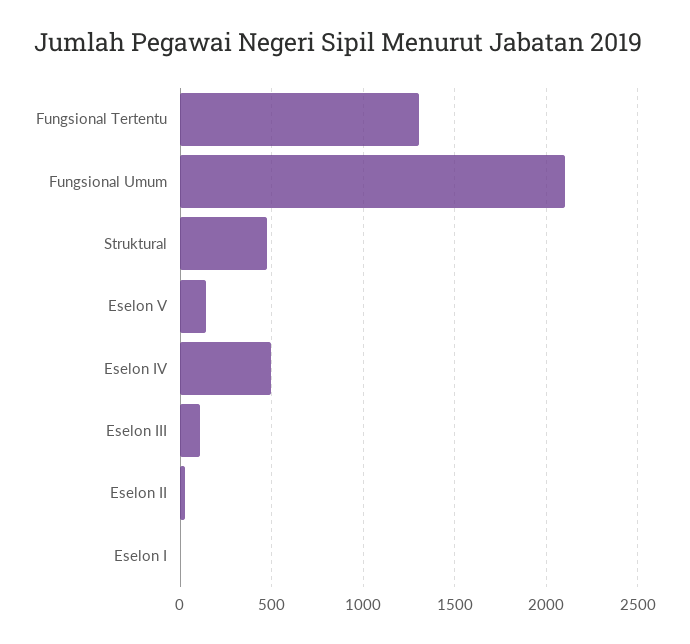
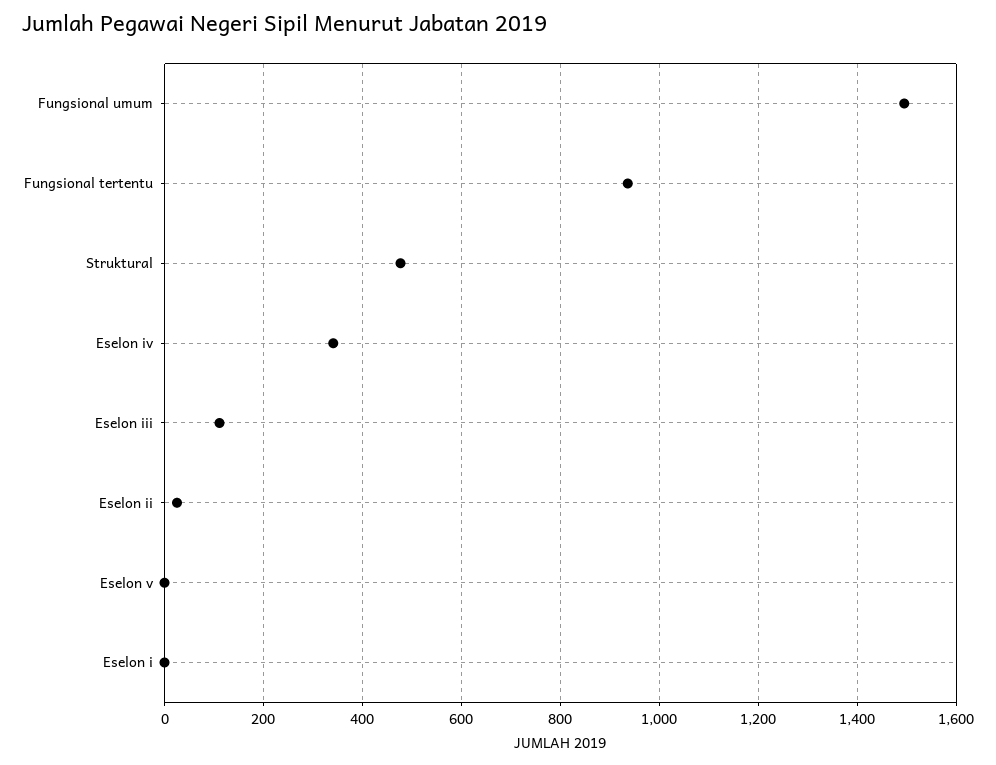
  {
-   "Fungsional Tertentu": 1300,
+   "Fungsional Tertentu": 940,
-   "Fungsional Umum": 2100,
+   "Fungsional Umum": 1500,
    "Struktural": 480,
-   "Eselon V": 150,
+   "Eselon V": 0,
-   "Eselon IV": 500,
+   "Eselon IV": 340,
    "Eselon III": 120,
    "Eselon II": 20,
    "Eselon I": 0
  }

